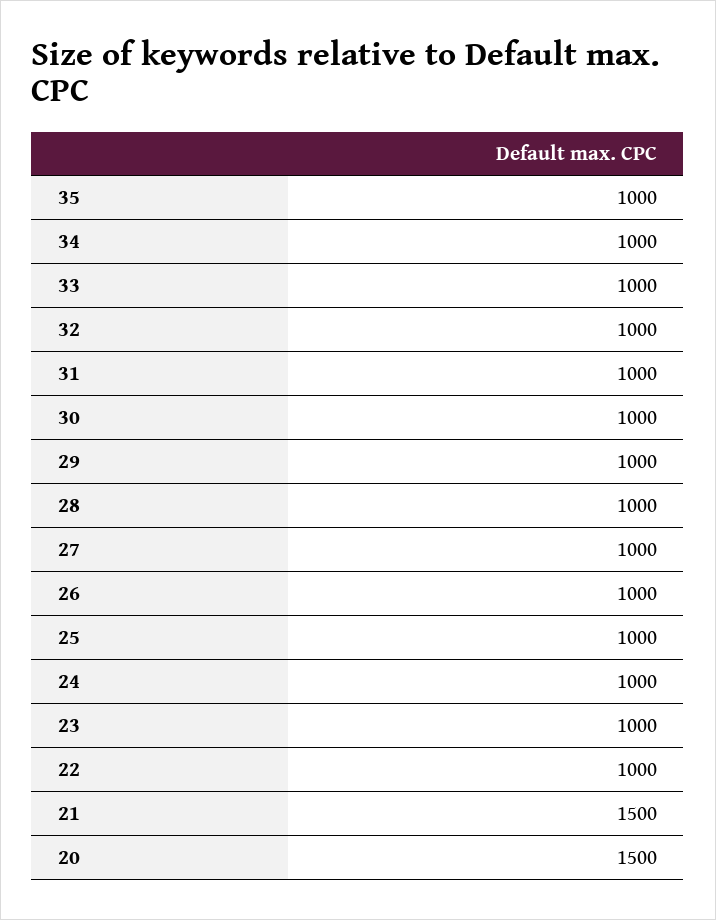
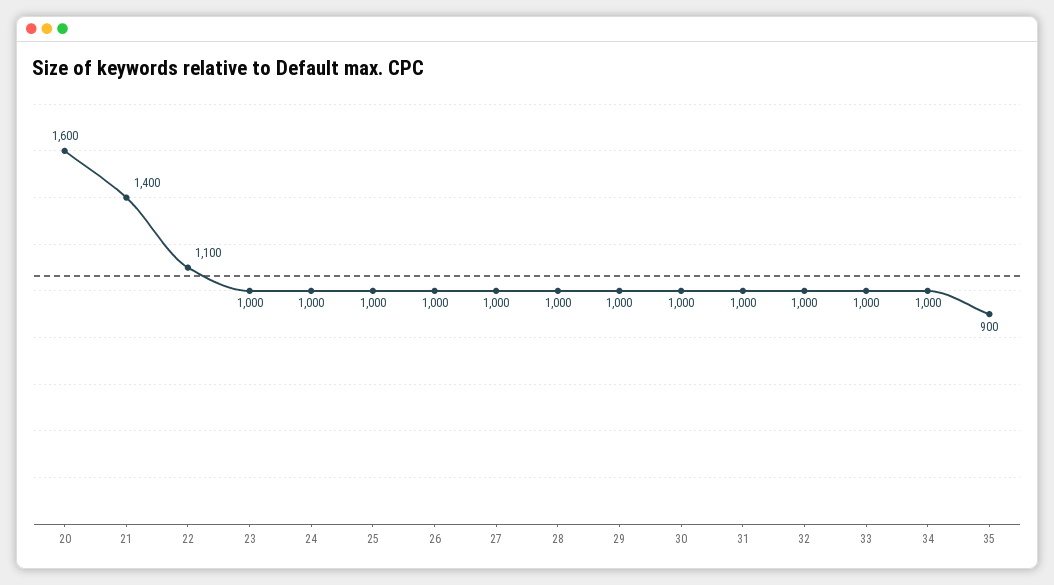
  {
-   "35": 1000,
+   "35": 900,
    "34": 1000,
    "33": 1000,
    "32": 1000,
    "31": 1000,
    "30": 1000,
    "29": 1000,
    "28": 1000,
    "27": 1000,
    "26": 1000,
    "25": 1000,
    "24": 1000,
    "23": 1000,
-   "22": 1000,
+   "22": 1100,
-   "21": 1500,
+   "21": 1400,
-   "20": 1500
+   "20": 1600
  }

